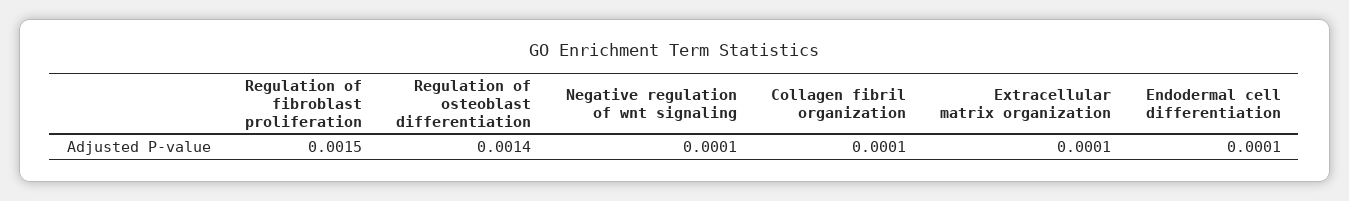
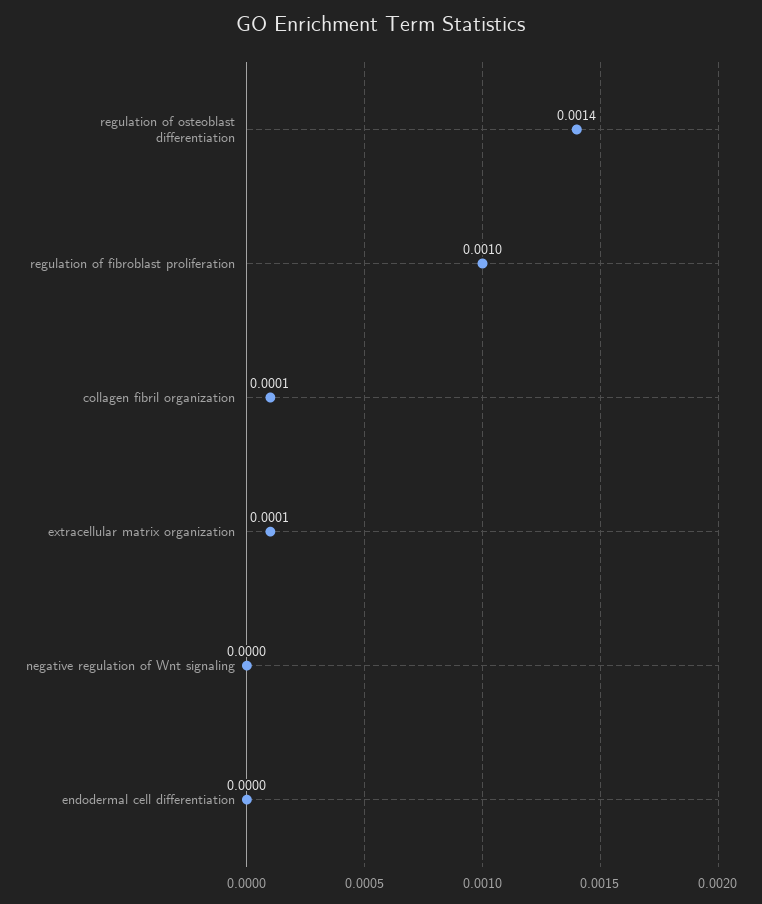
  {
-   "Regulation of fibroblast proliferation": 0.0015,
+   "Regulation of fibroblast proliferation": 0.001,
    "Regulation of osteoblast differentiation": 0.0014,
-   "Negative regulation of wnt signaling": 0.0001,
+   "Negative regulation of wnt signaling": 0,
    "Collagen fibril organization": 0.0001,
    "Extracellular matrix organization": 0.0001,
-   "Endodermal cell differentiation": 0.0001
+   "Endodermal cell differentiation": 0
  }

